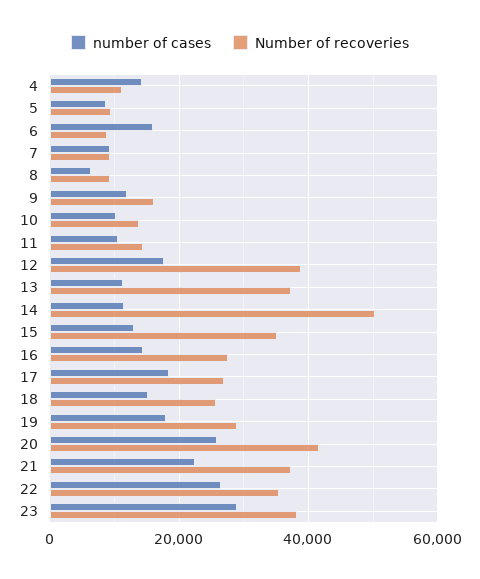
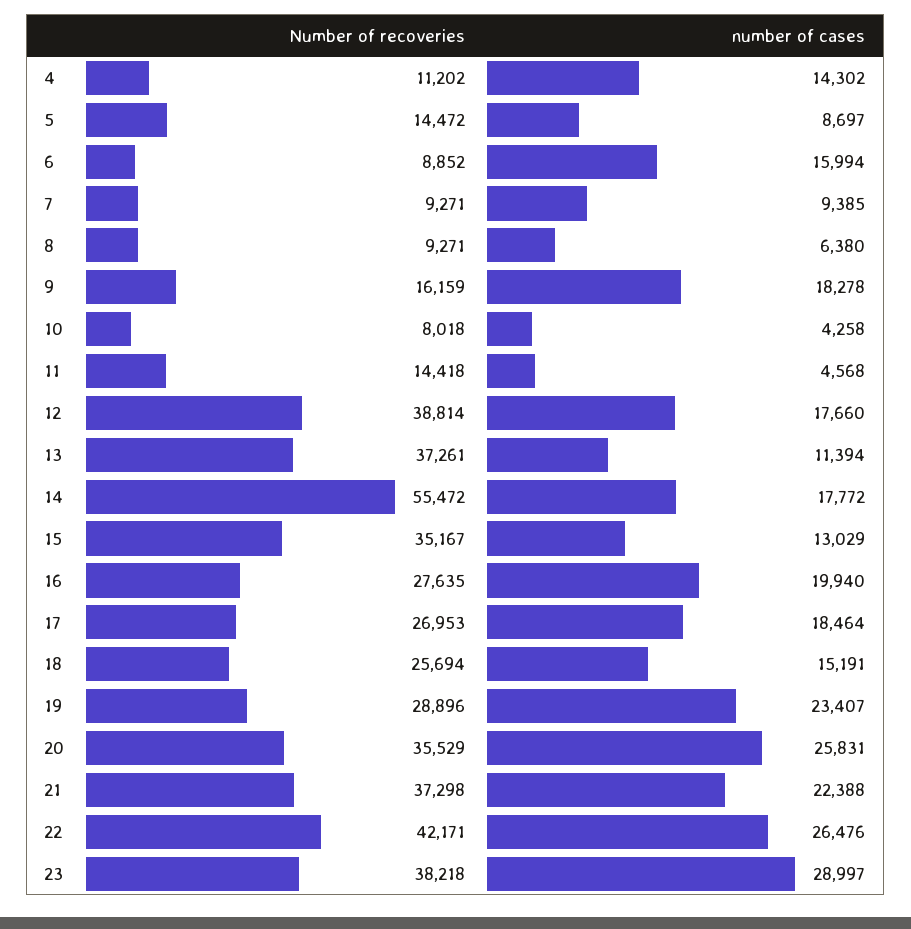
  {
    "number of cases": {
      "4": 14302,
      "5": 8697,
      "6": 15994,
      "7": 9385,
      "8": 6380,
-     "9": 12000,
+     "9": 18278,
-     "10": 10000,
+     "10": 4258,
-     "11": 10000,
+     "11": 4568,
      "12": 17660,
      "13": 11394,
-     "14": 12000,
+     "14": 17772,
      "15": 13029,
-     "16": 14000,
+     "16": 19940,
      "17": 18464,
      "18": 15191,
-     "19": 18000,
+     "19": 23407,
      "20": 25831,
      "21": 22388,
      "22": 26476,
      "23": 28997
    },
    "Number of recoveries": {
      "4": 11202,
-     "5": 10000,
+     "5": 14472,
      "6": 8852,
      "7": 9271,
      "8": 9271,
      "9": 16159,
-     "10": 14000,
+     "10": 8018,
      "11": 14418,
      "12": 38814,
      "13": 37261,
-     "14": 50000,
+     "14": 55472,
      "15": 35167,
      "16": 27635,
      "17": 26953,
      "18": 25694,
      "19": 28896,
-     "20": 42000,
+     "20": 35529,
      "21": 37298,
-     "22": 36000,
+     "22": 42171,
      "23": 38218
    }
  }

